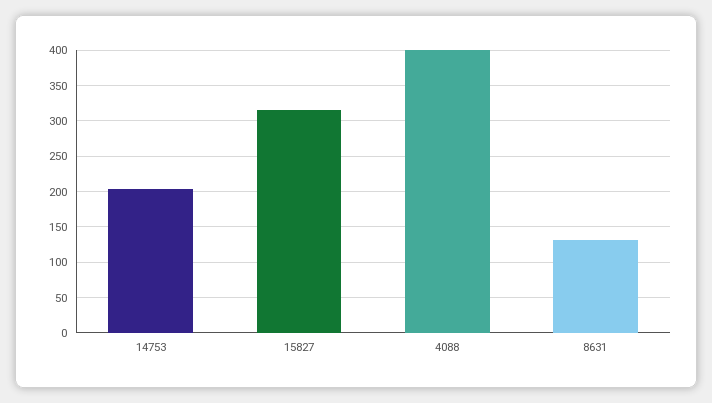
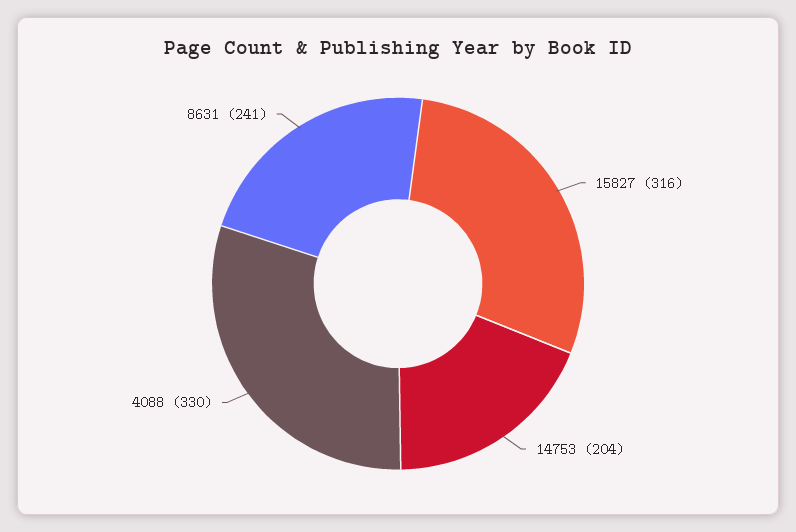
  {
    "14753": 204,
    "15827": 316,
-   "4088": 400,
+   "4088": 330,
-   "8631": 130
+   "8631": 241
  }

